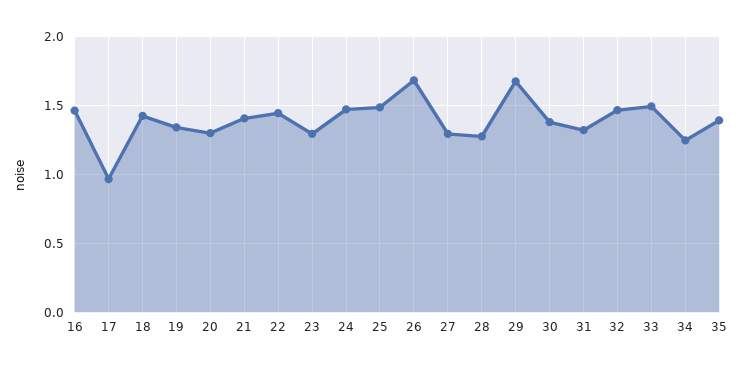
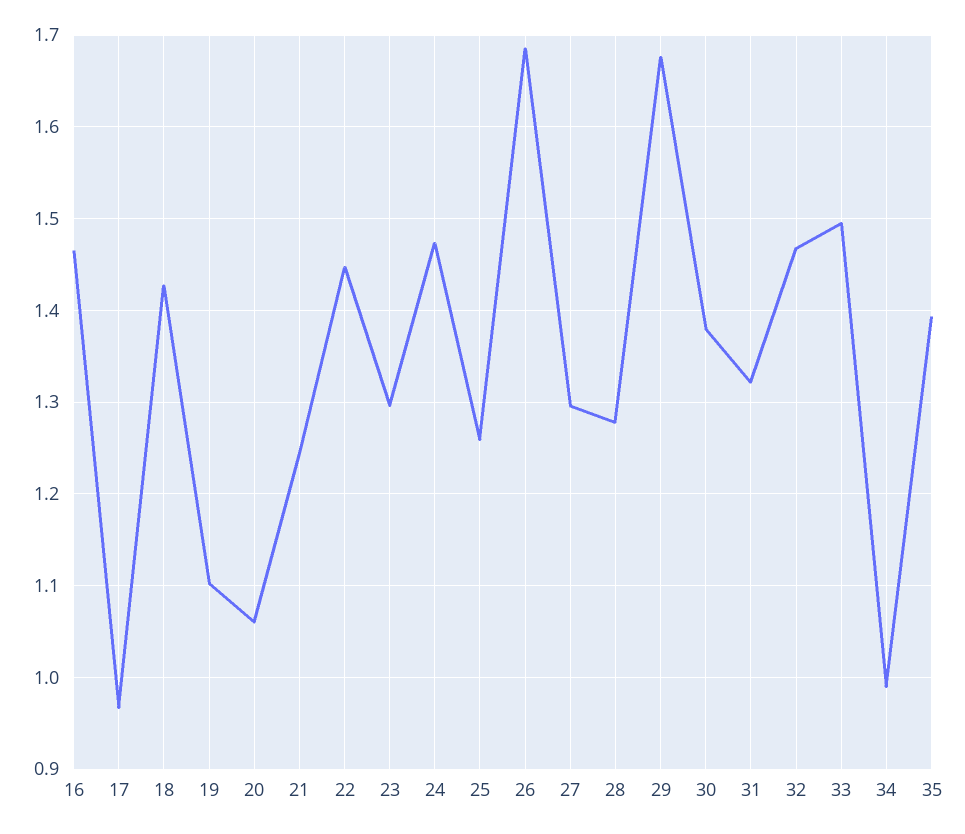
  {
    "16": 1.47,
    "17": 0.97,
    "18": 1.43,
-   "19": 1.35,
+   "19": 1.1,
-   "20": 1.3,
+   "20": 1.06,
-   "21": 1.4,
+   "21": 1.24,
    "22": 1.45,
    "23": 1.3,
    "24": 1.47,
-   "25": 1.5,
+   "25": 1.26,
    "26": 1.69,
    "27": 1.3,
    "28": 1.28,
    "29": 1.68,
    "30": 1.38,
    "31": 1.32,
    "32": 1.47,
    "33": 1.5,
-   "34": 1.25,
+   "34": 0.99,
    "35": 1.39
  }

